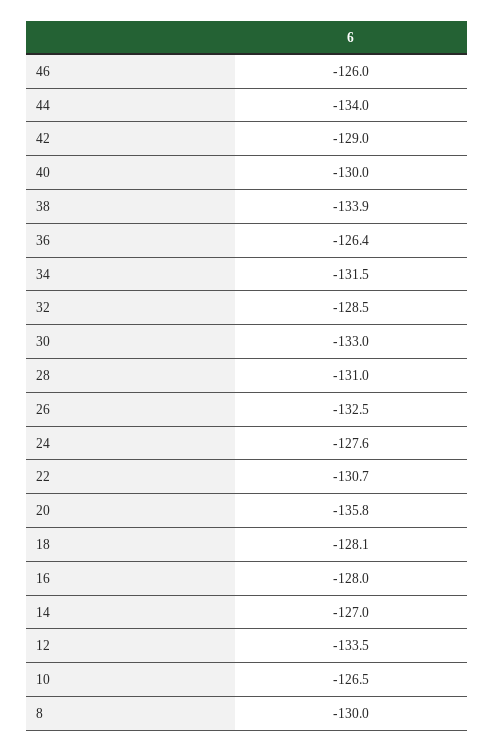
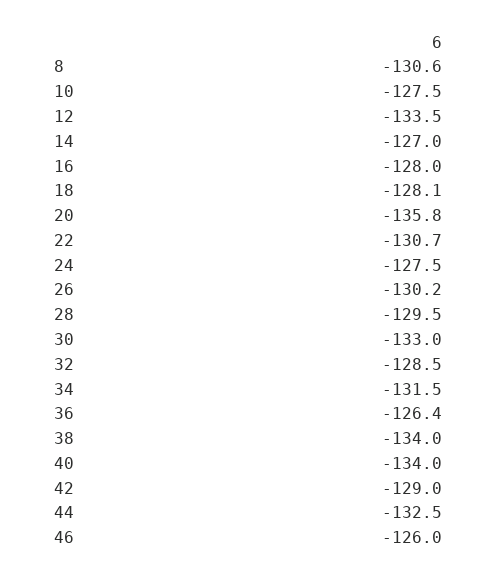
  {
    "46": -126,
-   "44": -134,
+   "44": -132.5,
    "42": -129,
-   "40": -130,
+   "40": -134,
-   "38": -133.9,
+   "38": -134,
    "36": -126.4,
    "34": -131.5,
    "32": -128.5,
    "30": -133,
-   "28": -131,
+   "28": -129.5,
-   "26": -132.5,
+   "26": -130.2,
-   "24": -127.6,
+   "24": -127.5,
    "22": -130.7,
    "20": -135.8,
    "18": -128.1,
    "16": -128,
    "14": -127,
    "12": -133.5,
-   "10": -126.5,
+   "10": -127.5,
-   "8": -130
+   "8": -130.6
  }

